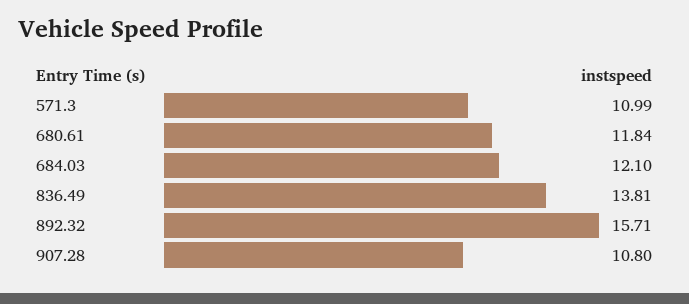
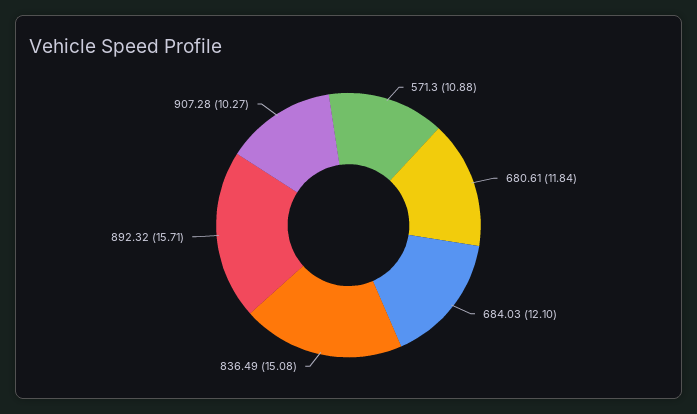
  {
-   "571.3": 10.99,
+   "571.3": 10.88,
    "680.61": 11.84,
    "684.03": 12.1,
-   "836.49": 13.81,
+   "836.49": 15.08,
    "892.32": 15.71,
-   "907.28": 10.8
+   "907.28": 10.27
  }

